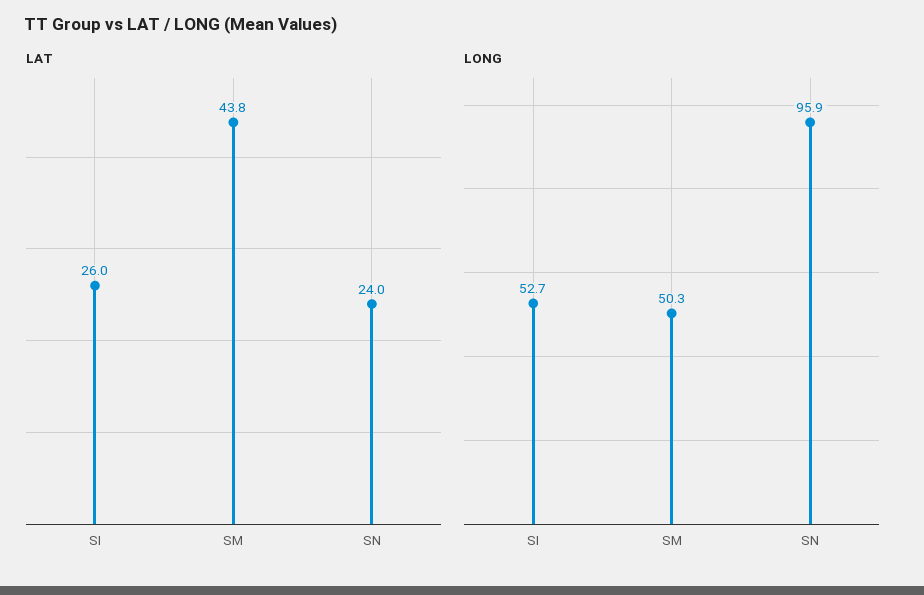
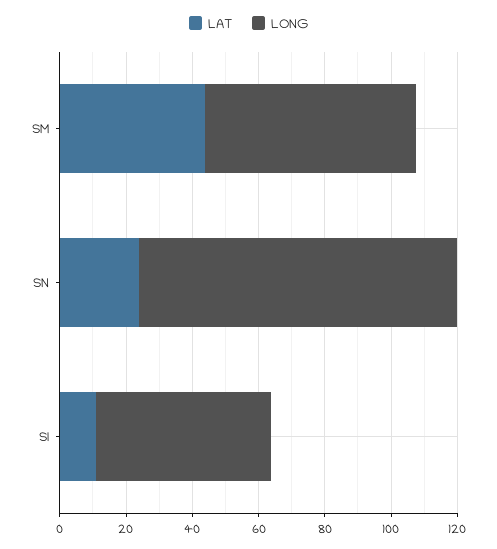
  {
    "LAT": {
-     "SI": 26,
+     "SI": 10,
      "SM": 43.8,
      "SN": 24
    },
    "LONG": {
      "SI": 52.7,
-     "SM": 50.3,
+     "SM": 65,
      "SN": 95.9
    }
  }

